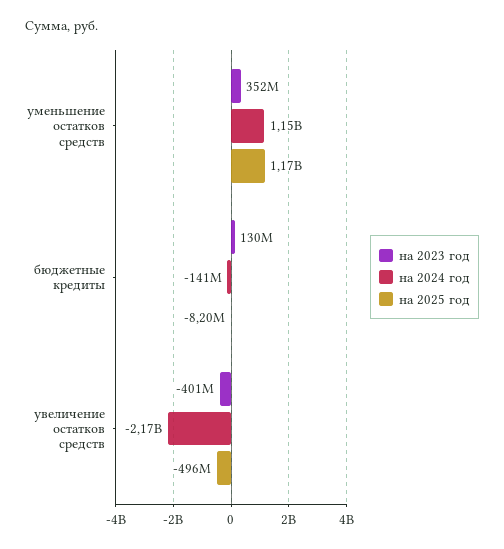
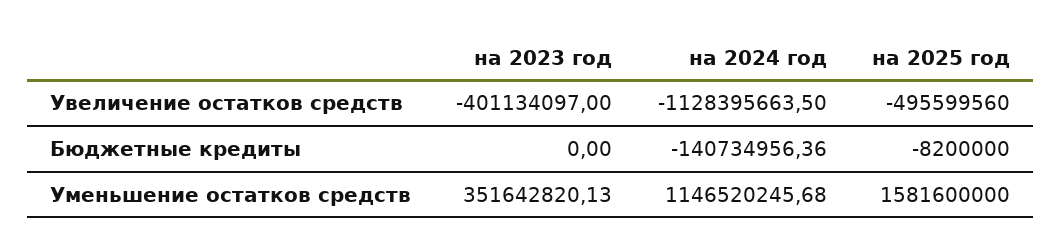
  {
    "на 2023 год": {
      "уменьшение остатков средств": 351642820.13,
-     "бюджетные кредиты": 130000000,
+     "бюджетные кредиты": 0,
      "увеличение остатков средств": -401134097
    },
    "на 2024 год": {
      "уменьшение остатков средств": 1146520245.68,
      "бюджетные кредиты": -140734956.36,
-     "увеличение остатков средств": -2170000000
+     "увеличение остатков средств": -1128395663.5
    },
    "на 2025 год": {
-     "уменьшение остатков средств": 1170000000,
+     "уменьшение остатков средств": 1581600000,
      "бюджетные кредиты": -8200000,
      "увеличение остатков средств": -495599560
    }
  }

